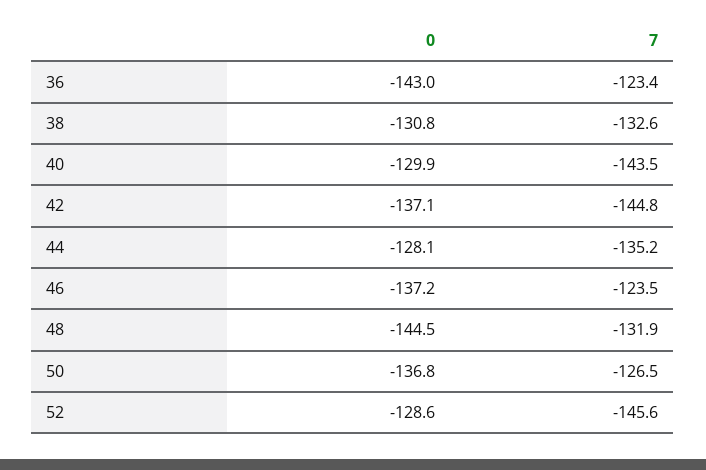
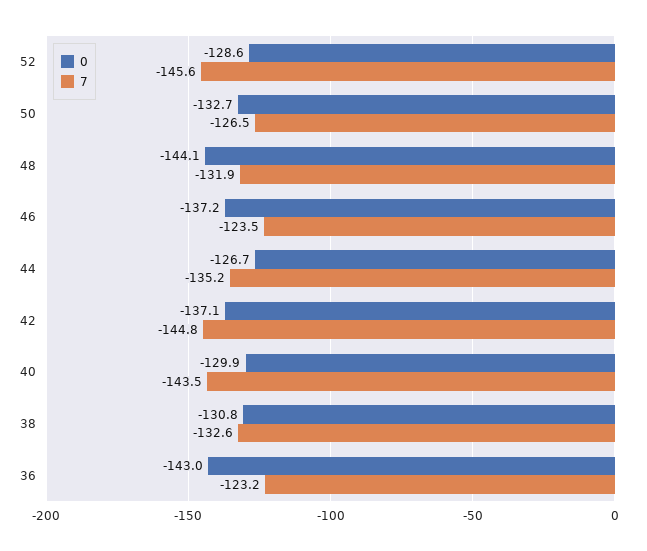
  {
    "0": {
      "36": -143,
      "38": -130.8,
      "40": -129.9,
      "42": -137.1,
-     "44": -128.1,
+     "44": -126.7,
      "46": -137.2,
-     "48": -144.5,
+     "48": -144.1,
-     "50": -136.8,
+     "50": -132.7,
      "52": -128.6
    },
    "7": {
-     "36": -123.4,
+     "36": -123.2,
      "38": -132.6,
      "40": -143.5,
      "42": -144.8,
      "44": -135.2,
      "46": -123.5,
      "48": -131.9,
      "50": -126.5,
      "52": -145.6
    }
  }

